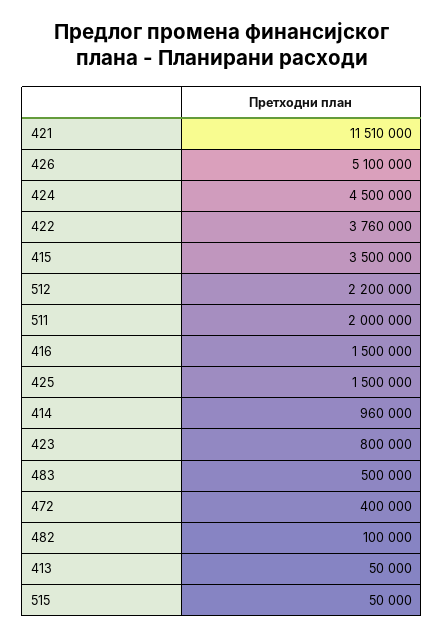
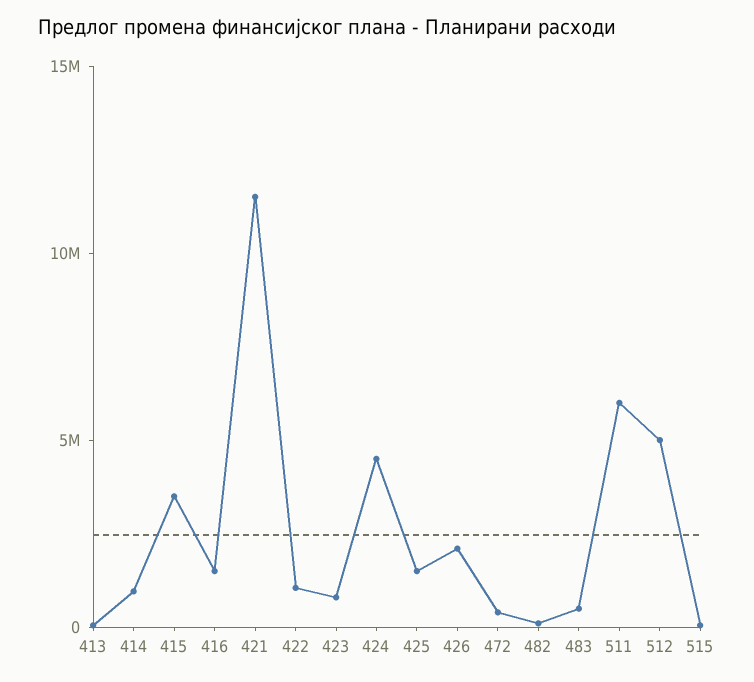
  {
    "421": 11510000,
-   "426": 5100000,
+   "426": 2000000,
    "424": 4500000,
-   "422": 3760000,
+   "422": 1000000,
    "415": 3500000,
-   "512": 2200000,
+   "512": 5000000,
-   "511": 2000000,
+   "511": 6000000,
    "416": 1500000,
    "425": 1500000,
    "414": 960000,
    "423": 800000,
    "483": 500000,
    "472": 400000,
    "482": 100000,
    "413": 50000,
    "515": 50000
  }

